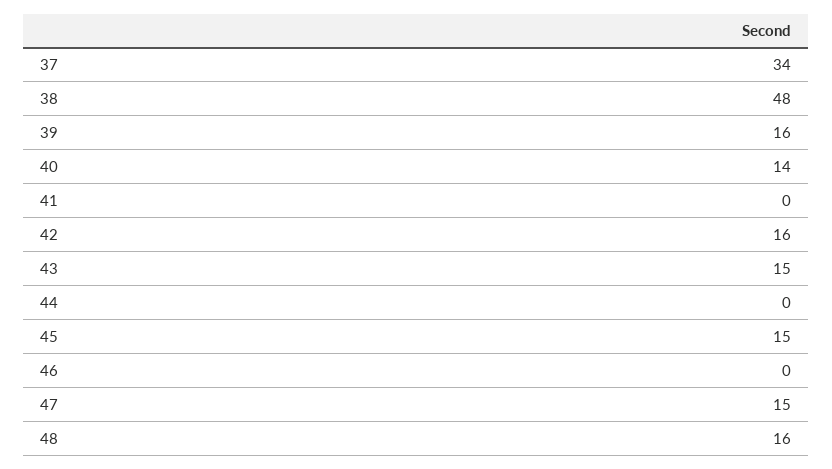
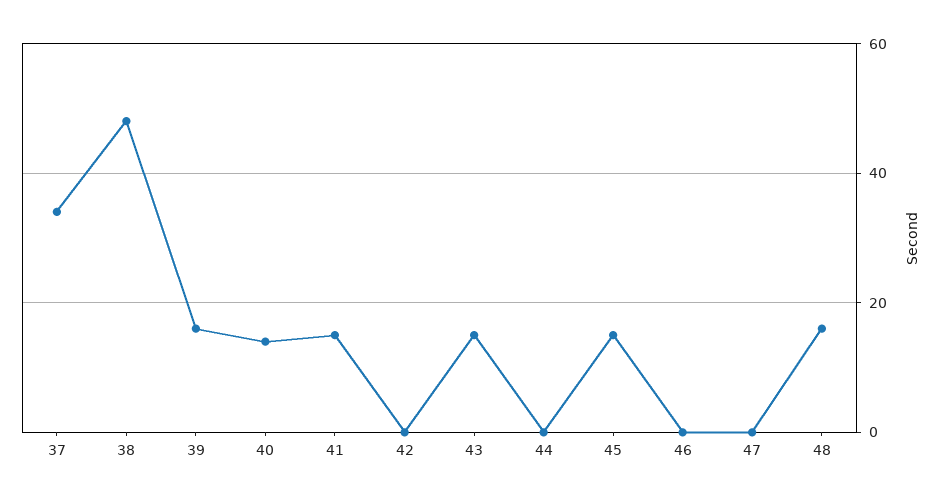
  {
    "37": 34,
    "38": 48,
    "39": 16,
    "40": 14,
-   "41": 0,
+   "41": 15,
-   "42": 16,
+   "42": 0,
    "43": 15,
    "44": 0,
    "45": 15,
    "46": 0,
-   "47": 15,
+   "47": 0,
    "48": 16
  }

